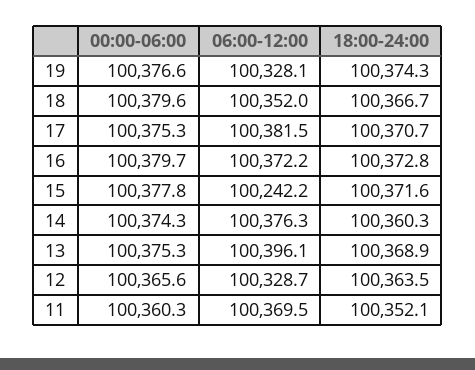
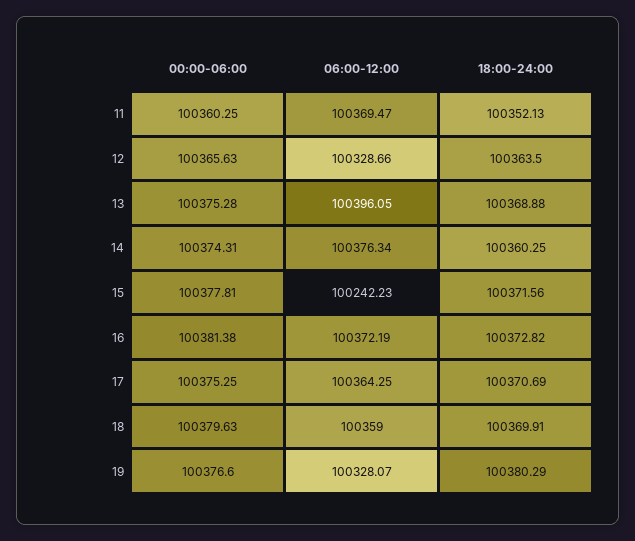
  {
    "00:00-06:00": {
      "19": 100376.6,
      "18": 100379.63,
      "17": 100375.25,
-     "16": 100379.7,
+     "16": 100381.38,
      "15": 100377.81,
      "14": 100374.31,
      "13": 100375.28,
      "12": 100365.63,
      "11": 100360.25
    },
    "06:00-12:00": {
      "19": 100328.07,
-     "18": 100352,
+     "18": 100359,
-     "17": 100381.5,
+     "17": 100364.25,
      "16": 100372.19,
      "15": 100242.23,
      "14": 100376.34,
      "13": 100396.05,
      "12": 100328.66,
      "11": 100369.47
    },
    "18:00-24:00": {
-     "19": 100374.3,
+     "19": 100380.29,
-     "18": 100366.7,
+     "18": 100369.91,
      "17": 100370.69,
      "16": 100372.82,
      "15": 100371.56,
      "14": 100360.25,
      "13": 100368.88,
      "12": 100363.5,
      "11": 100352.13
    }
  }

